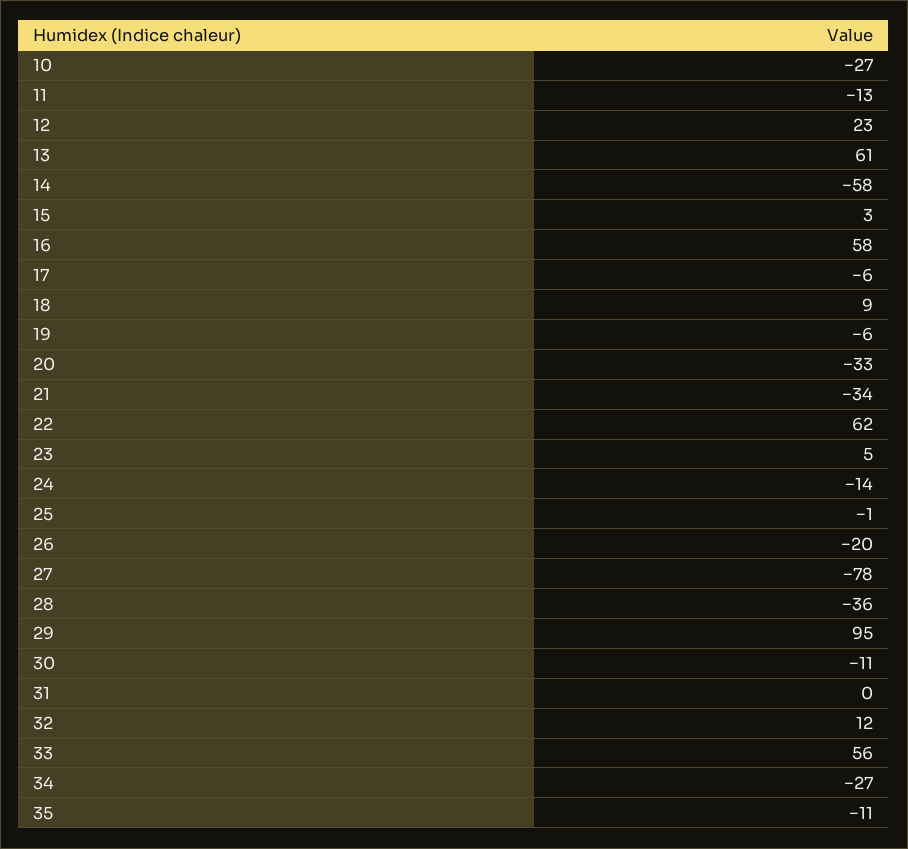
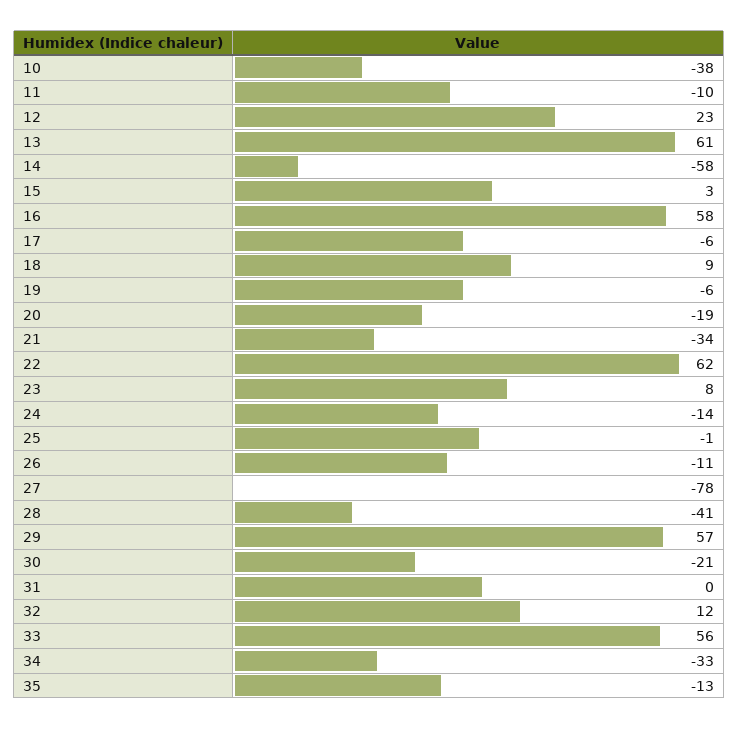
  {
-   "10": -27,
+   "10": -38,
-   "11": -13,
+   "11": -10,
    "12": 23,
    "13": 61,
    "14": -58,
    "15": 3,
    "16": 58,
    "17": -6,
    "18": 9,
    "19": -6,
-   "20": -33,
+   "20": -19,
    "21": -34,
    "22": 62,
-   "23": 5,
+   "23": 8,
    "24": -14,
    "25": -1,
-   "26": -20,
+   "26": -11,
    "27": -78,
-   "28": -36,
+   "28": -41,
-   "29": 95,
+   "29": 57,
-   "30": -11,
+   "30": -21,
    "31": 0,
    "32": 12,
    "33": 56,
-   "34": -27,
+   "34": -33,
-   "35": -11
+   "35": -13
  }

